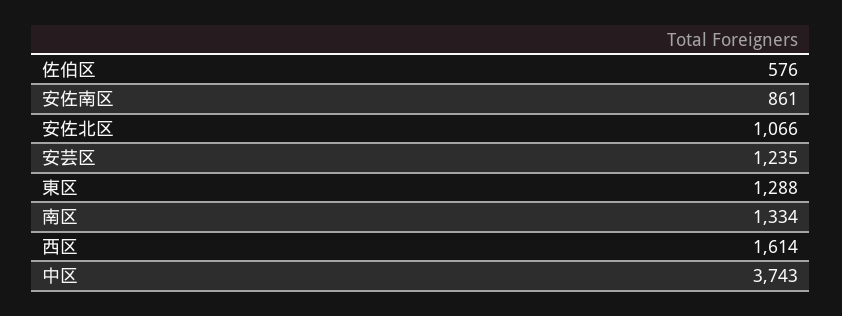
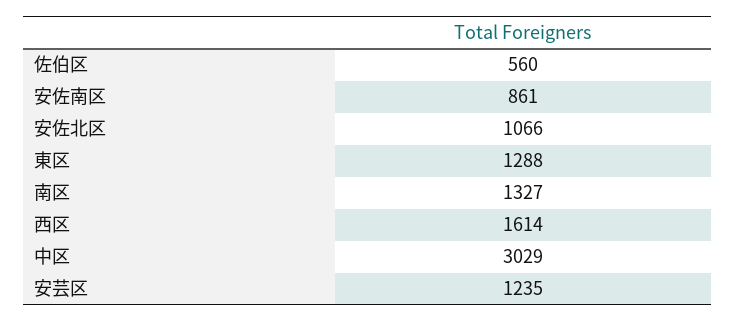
  {
-   "佐伯区": 576,
+   "佐伯区": 560,
    "安佐南区": 861,
    "安佐北区": 1066,
    "安芸区": 1235,
    "東区": 1288,
-   "南区": 1334,
+   "南区": 1327,
    "西区": 1614,
-   "中区": 3743
+   "中区": 3029
  }

